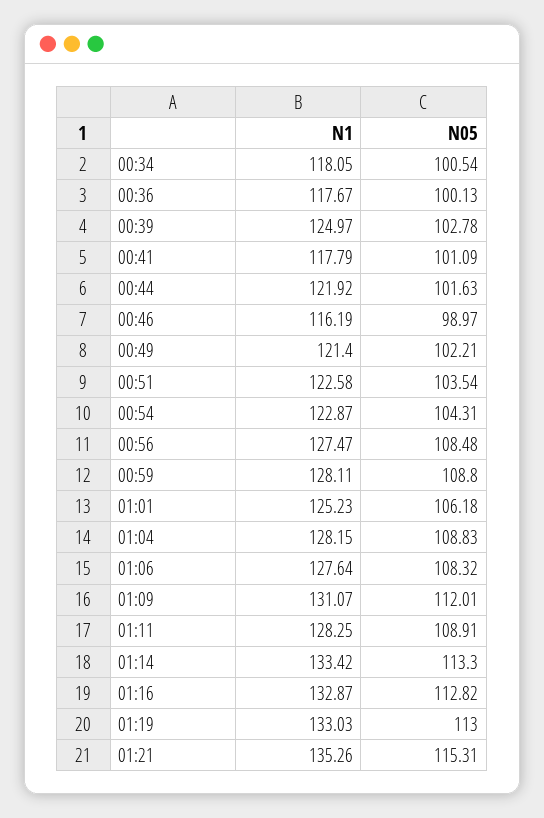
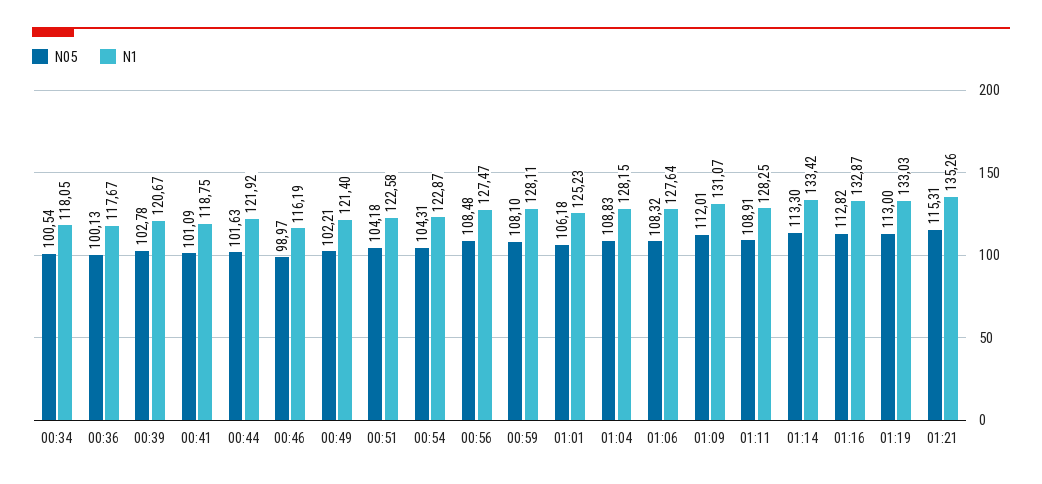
  {
    "N1": {
      "00:34": 118.05,
      "00:36": 117.67,
-     "00:39": 124.97,
+     "00:39": 120.67,
-     "00:41": 117.79,
+     "00:41": 118.75,
      "00:44": 121.92,
      "00:46": 116.19,
      "00:49": 121.4,
      "00:51": 122.58,
      "00:54": 122.87,
      "00:56": 127.47,
      "00:59": 128.11,
      "01:01": 125.23,
      "01:04": 128.15,
      "01:06": 127.64,
      "01:09": 131.07,
      "01:11": 128.25,
      "01:14": 133.42,
      "01:16": 132.87,
      "01:19": 133.03,
      "01:21": 135.26
    },
    "N05": {
      "00:34": 100.54,
      "00:36": 100.13,
      "00:39": 102.78,
      "00:41": 101.09,
      "00:44": 101.63,
      "00:46": 98.97,
      "00:49": 102.21,
-     "00:51": 103.54,
+     "00:51": 104.18,
      "00:54": 104.31,
      "00:56": 108.48,
-     "00:59": 108.8,
+     "00:59": 108.1,
      "01:01": 106.18,
      "01:04": 108.83,
      "01:06": 108.32,
      "01:09": 112.01,
      "01:11": 108.91,
      "01:14": 113.3,
      "01:16": 112.82,
      "01:19": 113,
      "01:21": 115.31
    }
  }

